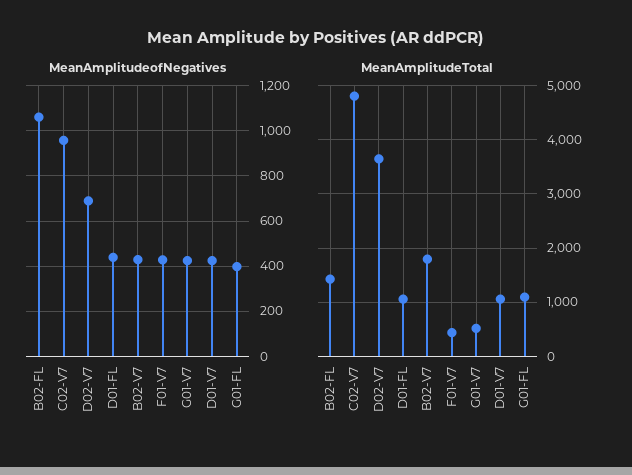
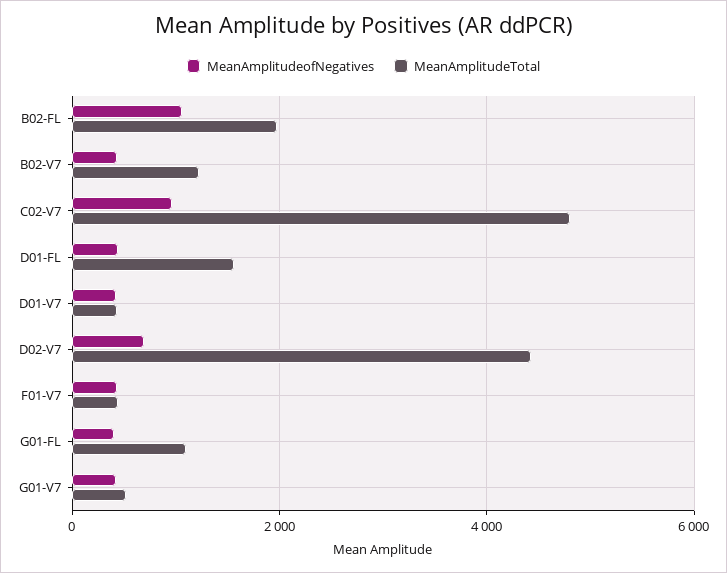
  {
    "MeanAmplitudeofNegatives": {
      "B02-FL": 1050,
      "C02-V7": 950,
      "D02-V7": 700,
      "D01-FL": 450,
      "B02-V7": 450,
      "F01-V7": 450,
      "G01-V7": 400,
      "D01-V7": 400,
      "G01-FL": 400
    },
    "MeanAmplitudeTotal": {
-     "B02-FL": 1400,
+     "B02-FL": 2000,
      "C02-V7": 4800,
-     "D02-V7": 3600,
+     "D02-V7": 4400,
-     "D01-FL": 1000,
+     "D01-FL": 1600,
-     "B02-V7": 1800,
+     "B02-V7": 1200,
      "F01-V7": 400,
      "G01-V7": 600,
-     "D01-V7": 1000,
+     "D01-V7": 400,
      "G01-FL": 1000
    }
  }

